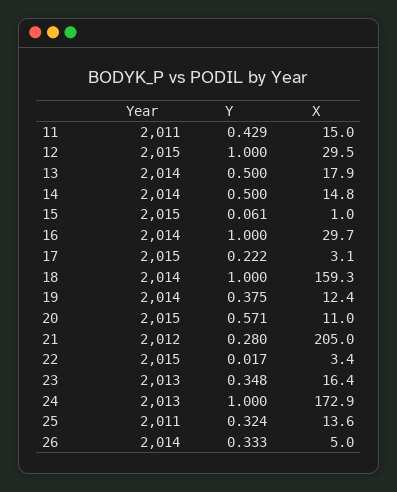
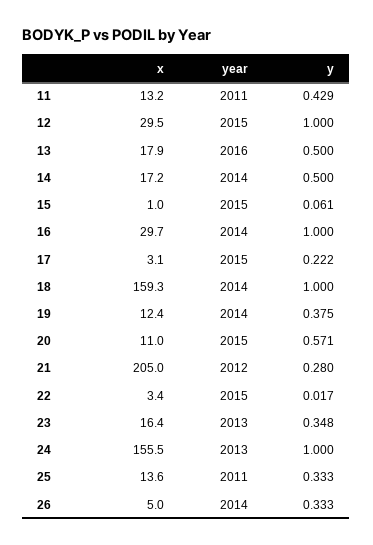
  {
    "Year": {
      "11": 2011,
      "12": 2015,
-     "13": 2014,
+     "13": 2016,
      "14": 2014,
      "15": 2015,
      "16": 2014,
      "17": 2015,
      "18": 2014,
      "19": 2014,
      "20": 2015,
      "21": 2012,
      "22": 2015,
      "23": 2013,
      "24": 2013,
      "25": 2011,
      "26": 2014
    },
    "Y": {
      "11": 0.429,
      "12": 1,
      "13": 0.5,
      "14": 0.5,
      "15": 0.061,
      "16": 1,
      "17": 0.222,
      "18": 1,
      "19": 0.375,
      "20": 0.571,
      "21": 0.28,
      "22": 0.017,
      "23": 0.348,
      "24": 1,
-     "25": 0.324,
+     "25": 0.333,
      "26": 0.333
    },
    "X": {
-     "11": 15,
+     "11": 13.2,
      "12": 29.5,
      "13": 17.9,
-     "14": 14.8,
+     "14": 17.2,
      "15": 1,
      "16": 29.7,
      "17": 3.1,
      "18": 159.3,
      "19": 12.4,
      "20": 11,
      "21": 205,
      "22": 3.4,
      "23": 16.4,
-     "24": 172.9,
+     "24": 155.5,
      "25": 13.6,
      "26": 5
    }
  }

